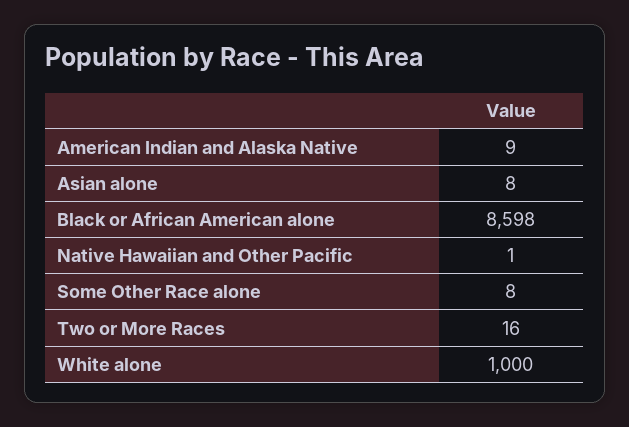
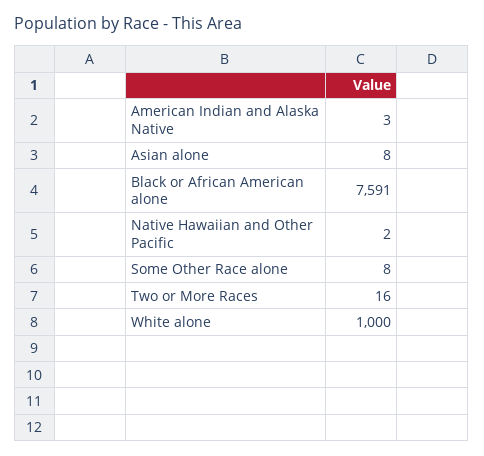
  {
-   "American Indian and Alaska Native": 9,
+   "American Indian and Alaska Native": 3,
    "Asian alone": 8,
-   "Black or African American alone": 8598,
+   "Black or African American alone": 7591,
-   "Native Hawaiian and Other Pacific": 1,
+   "Native Hawaiian and Other Pacific": 2,
    "Some Other Race alone": 8,
    "Two or More Races": 16,
    "White alone": 1000
  }

